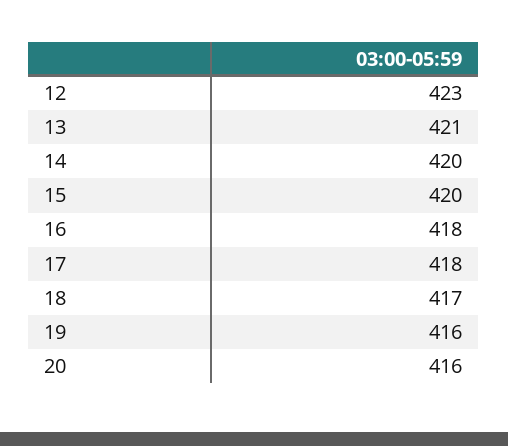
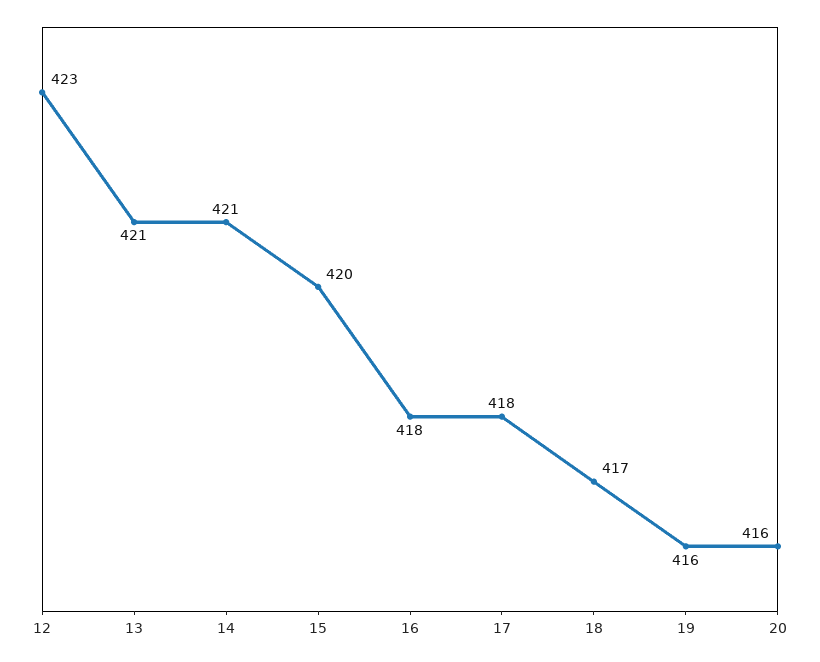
  {
    "12": 423,
    "13": 421,
-   "14": 420,
+   "14": 421,
    "15": 420,
    "16": 418,
    "17": 418,
    "18": 417,
    "19": 416,
    "20": 416
  }

